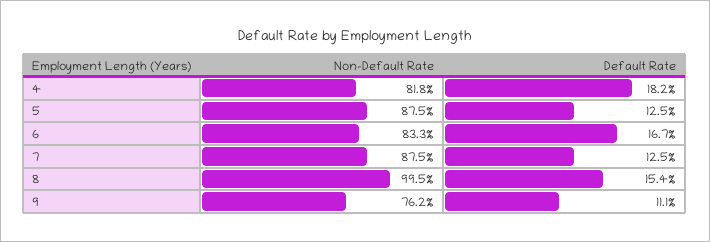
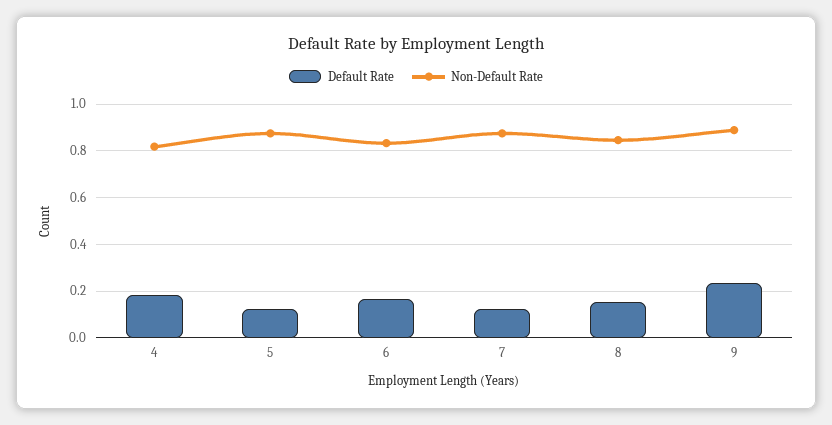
  {
    "Non-Default Rate": {
      "4": 0.818,
      "5": 0.875,
      "6": 0.833,
      "7": 0.875,
-     "8": 0.995,
+     "8": 0.85,
-     "9": 0.762
+     "9": 0.9
    },
    "Default Rate": {
      "4": 0.182,
      "5": 0.125,
      "6": 0.167,
      "7": 0.125,
      "8": 0.154,
-     "9": 0.111
+     "9": 0.25
    }
  }

